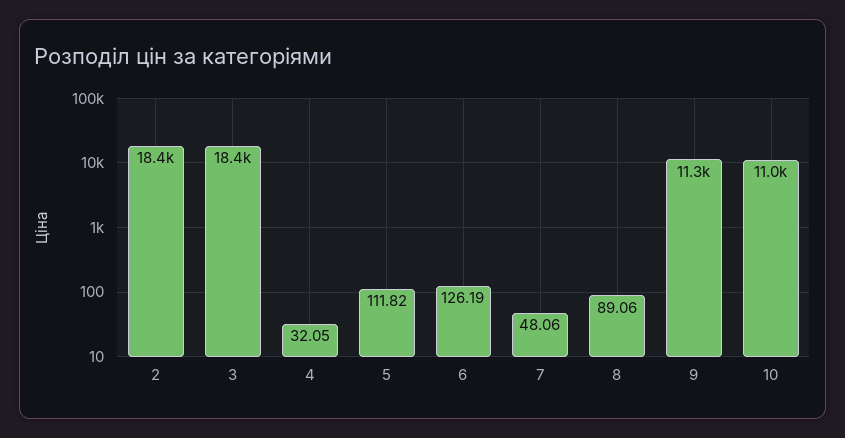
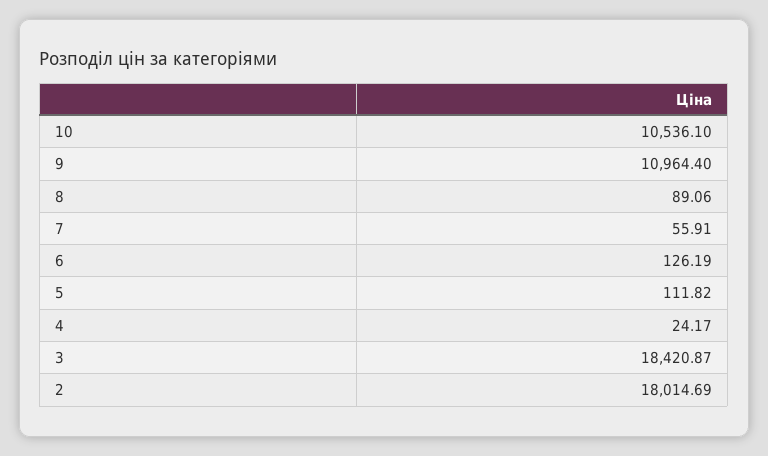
  {
-   "2": 18400,
+   "2": 18014.69,
    "3": 18420.87,
-   "4": 32.05,
+   "4": 24.17,
    "5": 111.82,
    "6": 126.19,
-   "7": 48.06,
+   "7": 55.91,
    "8": 89.06,
-   "9": 11300,
+   "9": 10964.4,
-   "10": 11000
+   "10": 10536.1
  }

